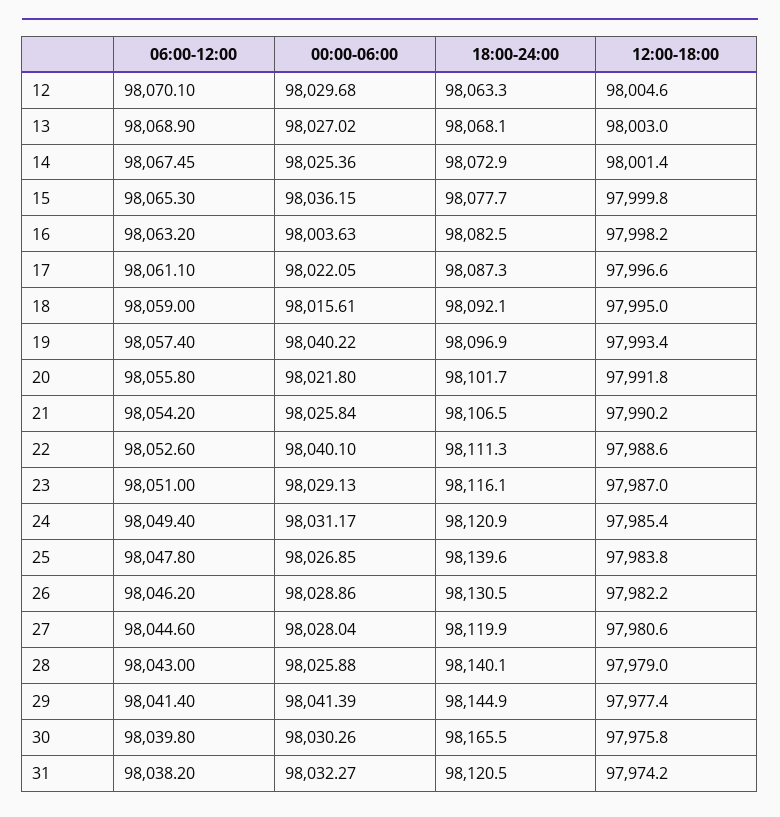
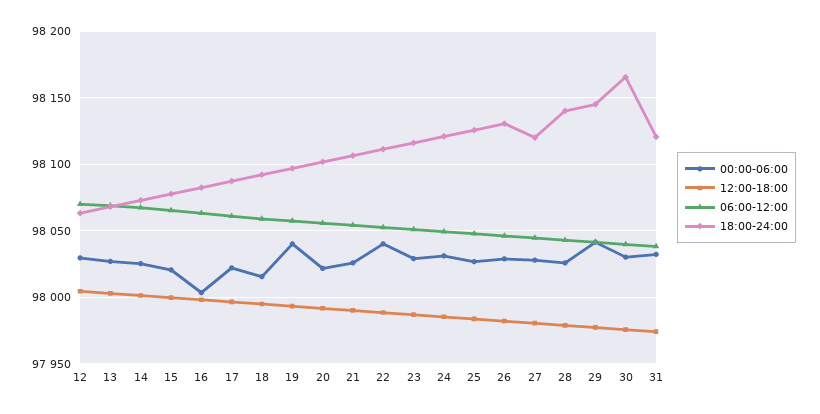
  {
    "06:00-12:00": {
      "12": 98070.1,
      "13": 98068.9,
      "14": 98067.45,
      "15": 98065.3,
      "16": 98063.2,
      "17": 98061.1,
      "18": 98059,
      "19": 98057.4,
      "20": 98055.8,
      "21": 98054.2,
      "22": 98052.6,
      "23": 98051,
      "24": 98049.4,
      "25": 98047.8,
      "26": 98046.2,
      "27": 98044.6,
      "28": 98043,
      "29": 98041.4,
      "30": 98039.8,
      "31": 98038.2
    },
    "00:00-06:00": {
      "12": 98029.68,
      "13": 98027.02,
      "14": 98025.36,
-     "15": 98036.15,
+     "15": 98020,
      "16": 98003.63,
      "17": 98022.05,
      "18": 98015.61,
      "19": 98040.22,
      "20": 98021.8,
      "21": 98025.84,
      "22": 98040.1,
      "23": 98029.13,
      "24": 98031.17,
      "25": 98026.85,
      "26": 98028.86,
      "27": 98028.04,
      "28": 98025.88,
      "29": 98041.39,
      "30": 98030.26,
      "31": 98032.27
    },
    "18:00-24:00": {
      "12": 98063.3,
      "13": 98068.1,
      "14": 98072.9,
      "15": 98077.7,
      "16": 98082.5,
      "17": 98087.3,
      "18": 98092.1,
      "19": 98096.9,
      "20": 98101.7,
      "21": 98106.5,
      "22": 98111.3,
      "23": 98116.1,
      "24": 98120.9,
-     "25": 98139.6,
+     "25": 98125,
      "26": 98130.5,
      "27": 98119.9,
      "28": 98140.1,
      "29": 98144.9,
      "30": 98165.5,
      "31": 98120.5
    },
    "12:00-18:00": {
      "12": 98004.6,
      "13": 98003,
      "14": 98001.4,
      "15": 97999.8,
      "16": 97998.2,
      "17": 97996.6,
      "18": 97995,
      "19": 97993.4,
      "20": 97991.8,
      "21": 97990.2,
      "22": 97988.6,
      "23": 97987,
      "24": 97985.4,
      "25": 97983.8,
      "26": 97982.2,
      "27": 97980.6,
      "28": 97979,
      "29": 97977.4,
      "30": 97975.8,
      "31": 97974.2
    }
  }

